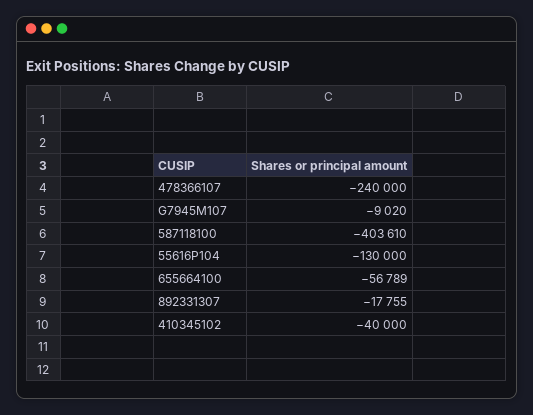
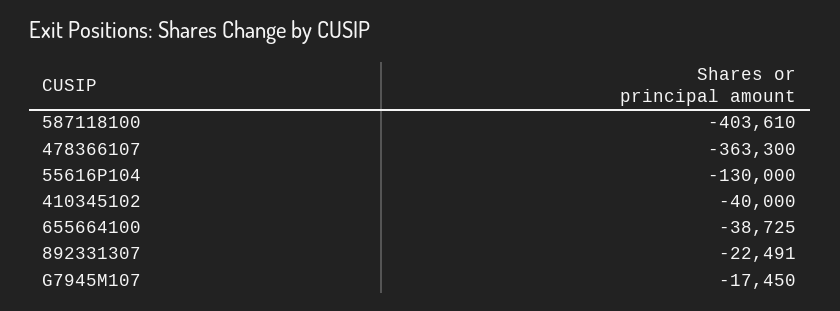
  {
-   "478366107": -240000,
+   "478366107": -363300,
-   "G7945M107": -9020,
+   "G7945M107": -17450,
    "587118100": -403610,
    "55616P104": -130000,
-   "655664100": -56789,
+   "655664100": -38725,
-   "892331307": -17755,
+   "892331307": -22491,
    "410345102": -40000
  }

